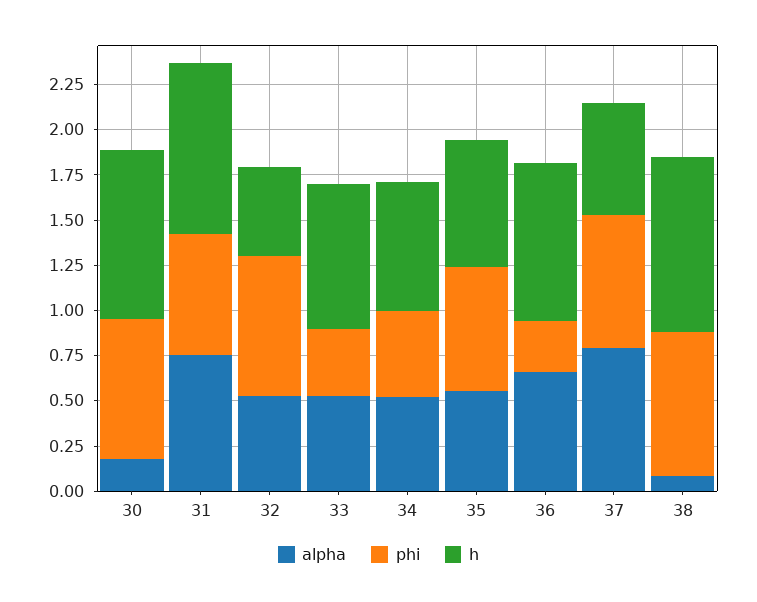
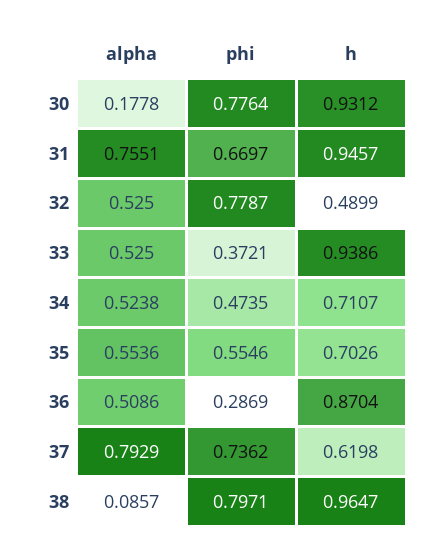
  {
    "alpha": {
      "30": 0.1778,
      "31": 0.7551,
      "32": 0.525,
      "33": 0.525,
      "34": 0.5238,
      "35": 0.5536,
-     "36": 0.65,
+     "36": 0.5086,
      "37": 0.7929,
      "38": 0.0857
    },
    "phi": {
      "30": 0.7764,
      "31": 0.6697,
      "32": 0.7787,
      "33": 0.3721,
      "34": 0.4735,
-     "35": 0.7,
+     "35": 0.5546,
      "36": 0.2869,
      "37": 0.7362,
      "38": 0.7971
    },
    "h": {
      "30": 0.9312,
      "31": 0.9457,
      "32": 0.4899,
-     "33": 0.8,
+     "33": 0.9386,
      "34": 0.7107,
      "35": 0.7026,
      "36": 0.8704,
      "37": 0.6198,
      "38": 0.9647
    }
  }

